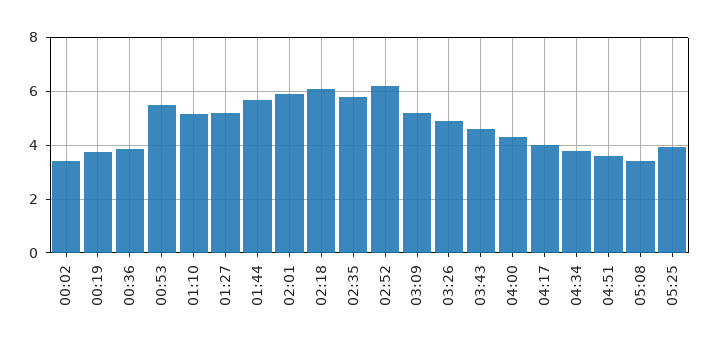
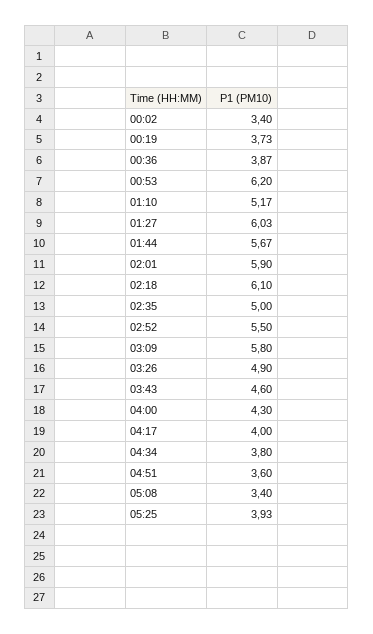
  {
    "00:02": 3.4,
    "00:19": 3.73,
    "00:36": 3.87,
-   "00:53": 5.5,
+   "00:53": 6.2,
    "01:10": 5.17,
-   "01:27": 5.25,
+   "01:27": 6.03,
    "01:44": 5.67,
    "02:01": 5.9,
    "02:18": 6.1,
-   "02:35": 5.75,
+   "02:35": 5,
-   "02:52": 6.25,
+   "02:52": 5.5,
-   "03:09": 5.25,
+   "03:09": 5.8,
    "03:26": 4.9,
    "03:43": 4.6,
    "04:00": 4.3,
    "04:17": 4,
    "04:34": 3.8,
    "04:51": 3.6,
    "05:08": 3.4,
    "05:25": 3.93
  }

